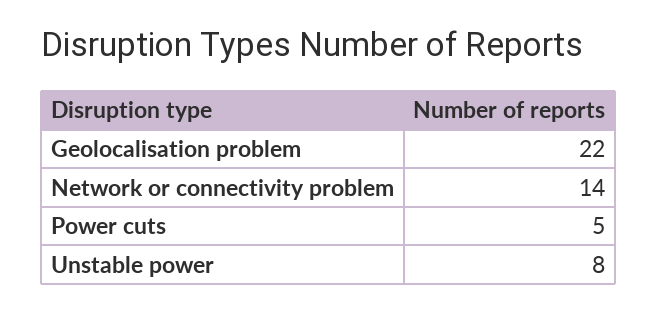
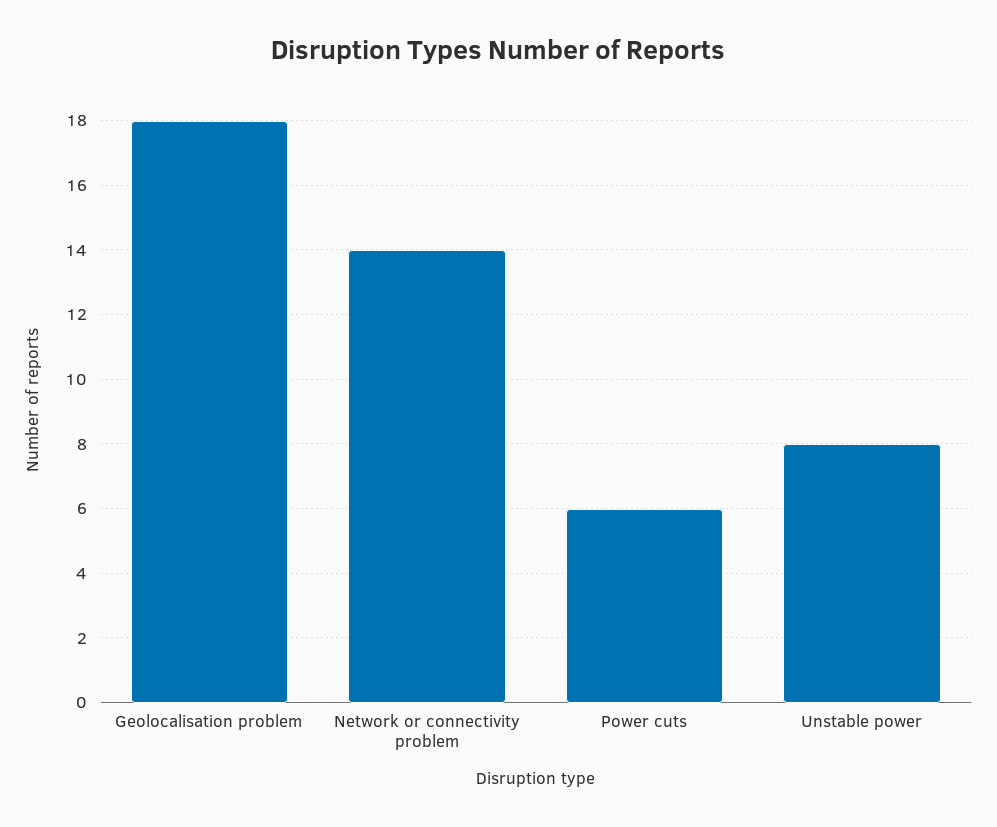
  {
-   "Geolocalisation problem": 22,
+   "Geolocalisation problem": 18,
    "Network or connectivity problem": 14,
-   "Power cuts": 5,
+   "Power cuts": 6,
    "Unstable power": 8
  }

